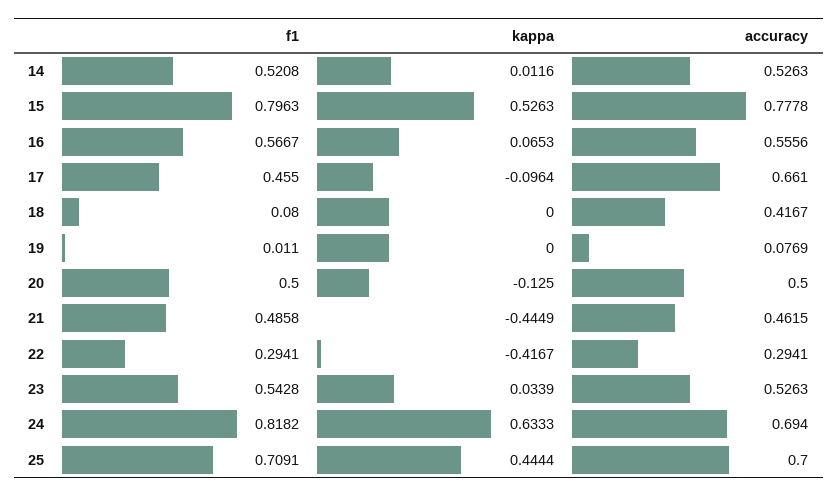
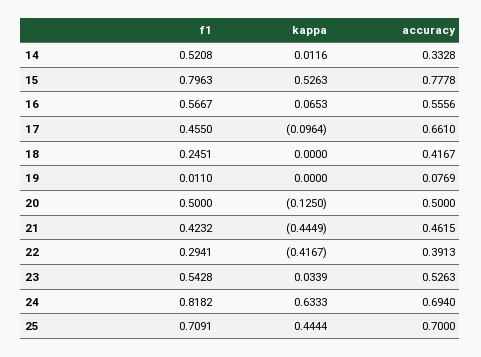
  {
    "f1": {
      "14": 0.5208,
      "15": 0.7963,
      "16": 0.5667,
      "17": 0.455,
-     "18": 0.08,
+     "18": 0.2451,
      "19": 0.011,
      "20": 0.5,
-     "21": 0.4858,
+     "21": 0.4232,
      "22": 0.2941,
      "23": 0.5428,
      "24": 0.8182,
      "25": 0.7091
    },
    "kappa": {
      "14": 0.0116,
      "15": 0.5263,
      "16": 0.0653,
      "17": -0.0964,
      "18": 0,
      "19": 0,
      "20": -0.125,
      "21": -0.4449,
      "22": -0.4167,
      "23": 0.0339,
      "24": 0.6333,
      "25": 0.4444
    },
    "accuracy": {
-     "14": 0.5263,
+     "14": 0.3328,
      "15": 0.7778,
      "16": 0.5556,
      "17": 0.661,
      "18": 0.4167,
      "19": 0.0769,
      "20": 0.5,
      "21": 0.4615,
-     "22": 0.2941,
+     "22": 0.3913,
      "23": 0.5263,
      "24": 0.694,
      "25": 0.7
    }
  }

